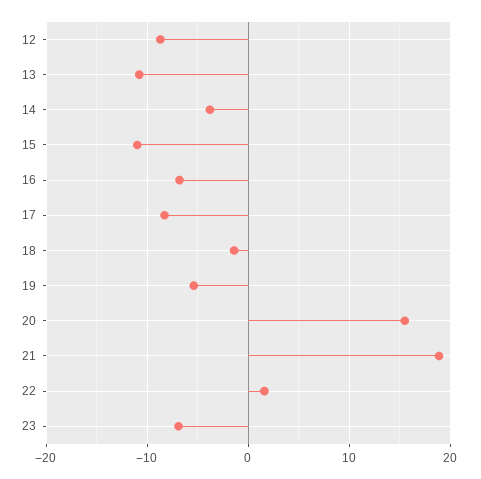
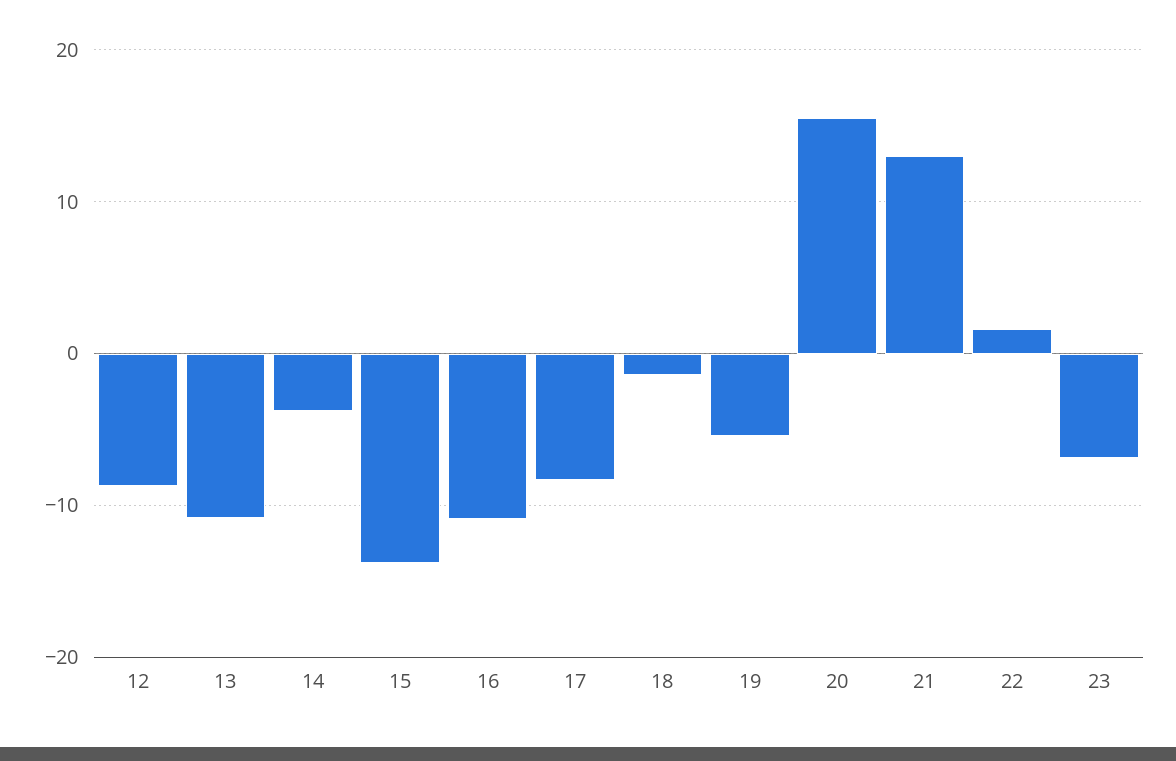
  {
    "12": -9,
    "13": -11,
    "14": -4,
-   "15": -11,
+   "15": -14,
-   "16": -7,
+   "16": -11,
    "17": -8,
    "18": -1,
    "19": -5,
    "20": 16,
-   "21": 19,
+   "21": 13,
    "22": 2,
    "23": -7
  }

